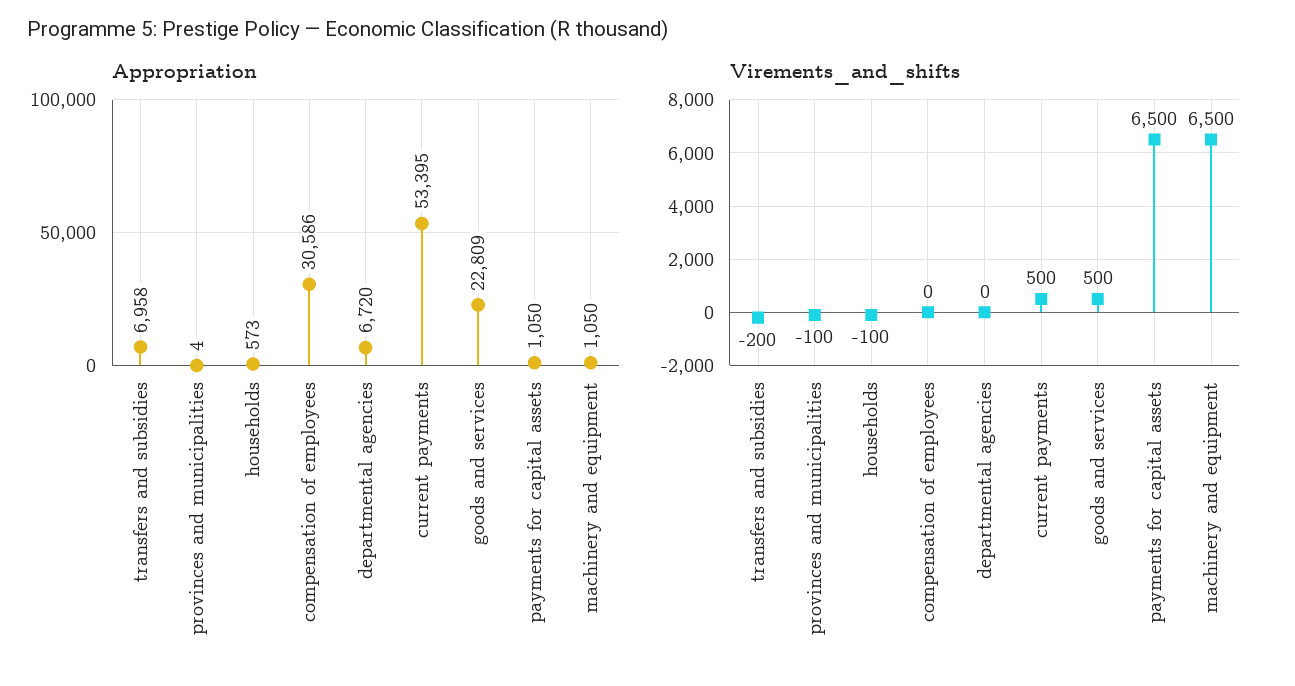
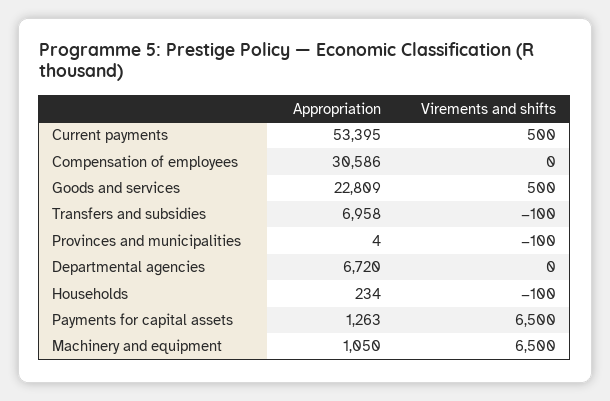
  {
    "Appropriation": {
      "transfers and subsidies": 6958,
      "provinces and municipalities": 4,
-     "households": 573,
+     "households": 234,
      "compensation of employees": 30586,
      "departmental agencies": 6720,
      "current payments": 53395,
      "goods and services": 22809,
-     "payments for capital assets": 1050,
+     "payments for capital assets": 1263,
      "machinery and equipment": 1050
    },
    "Virements_and_shifts": {
-     "transfers and subsidies": -200,
+     "transfers and subsidies": -100,
      "provinces and municipalities": -100,
      "households": -100,
      "compensation of employees": 0,
      "departmental agencies": 0,
      "current payments": 500,
      "goods and services": 500,
      "payments for capital assets": 6500,
      "machinery and equipment": 6500
    }
  }

